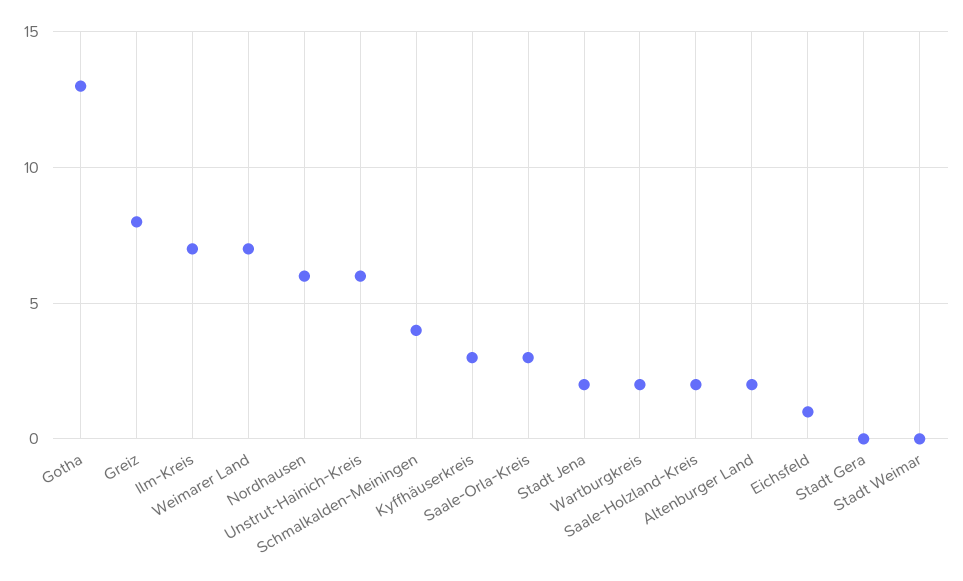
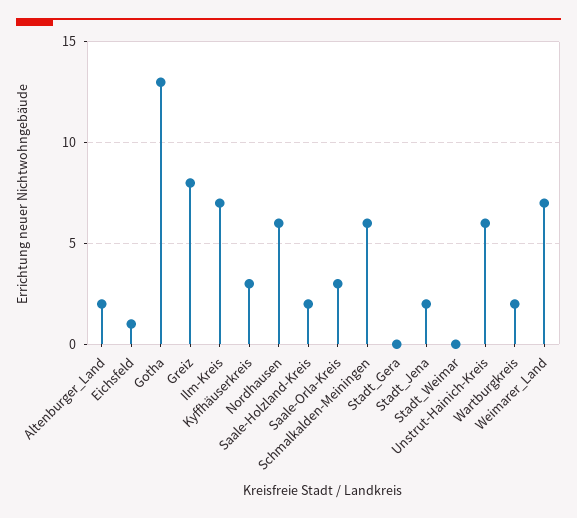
  {
    "Gotha": 13,
    "Greiz": 8,
    "Ilm-Kreis": 7,
    "Weimarer Land": 7,
    "Nordhausen": 6,
    "Unstrut-Hainich-Kreis": 6,
-   "Schmalkalden-Meiningen": 4,
+   "Schmalkalden-Meiningen": 6,
    "Kyffhäuserkreis": 3,
    "Saale-Orla-Kreis": 3,
    "Stadt Jena": 2,
    "Wartburgkreis": 2,
    "Saale-Holzland-Kreis": 2,
    "Altenburger Land": 2,
    "Eichsfeld": 1,
    "Stadt Gera": 0,
    "Stadt Weimar": 0
  }

